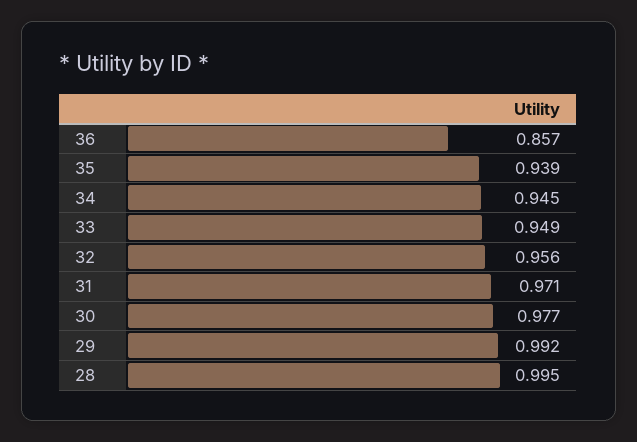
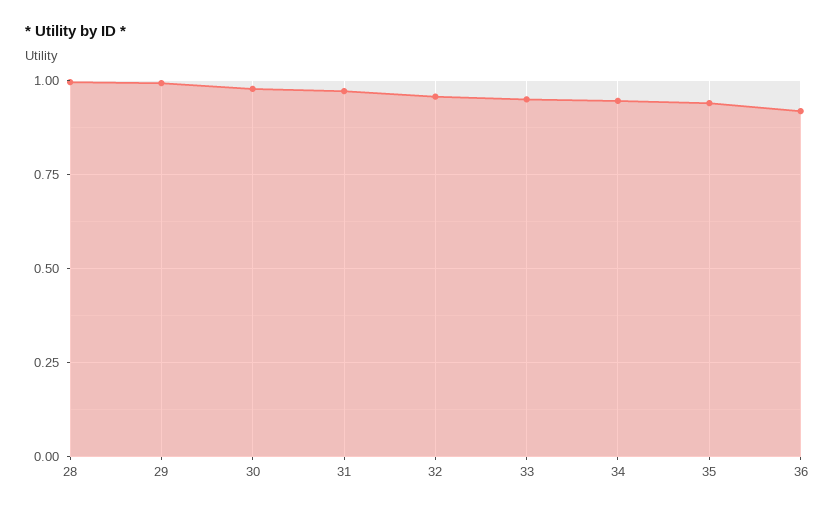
  {
-   "36": 0.857,
+   "36": 0.925,
    "35": 0.939,
    "34": 0.945,
    "33": 0.949,
    "32": 0.956,
    "31": 0.971,
    "30": 0.977,
    "29": 0.992,
    "28": 0.995
  }

